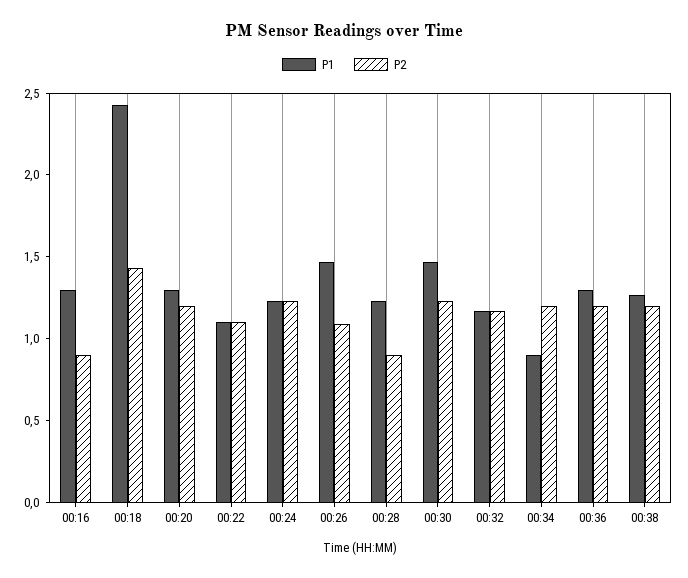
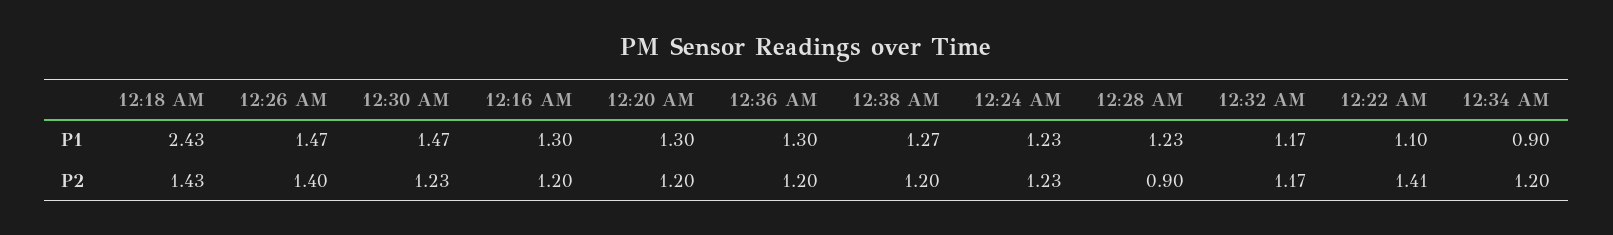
  {
    "P1": {
      "00:16": 1.3,
      "00:18": 2.43,
      "00:20": 1.3,
      "00:22": 1.1,
      "00:24": 1.23,
      "00:26": 1.47,
      "00:28": 1.23,
      "00:30": 1.47,
      "00:32": 1.17,
      "00:34": 0.9,
      "00:36": 1.3,
      "00:38": 1.27
    },
    "P2": {
-     "00:16": 0.9,
+     "00:16": 1.2,
      "00:18": 1.43,
      "00:20": 1.2,
-     "00:22": 1.1,
+     "00:22": 1.41,
      "00:24": 1.23,
-     "00:26": 1.1,
+     "00:26": 1.4,
      "00:28": 0.9,
      "00:30": 1.23,
      "00:32": 1.17,
      "00:34": 1.2,
      "00:36": 1.2,
      "00:38": 1.2
    }
  }

